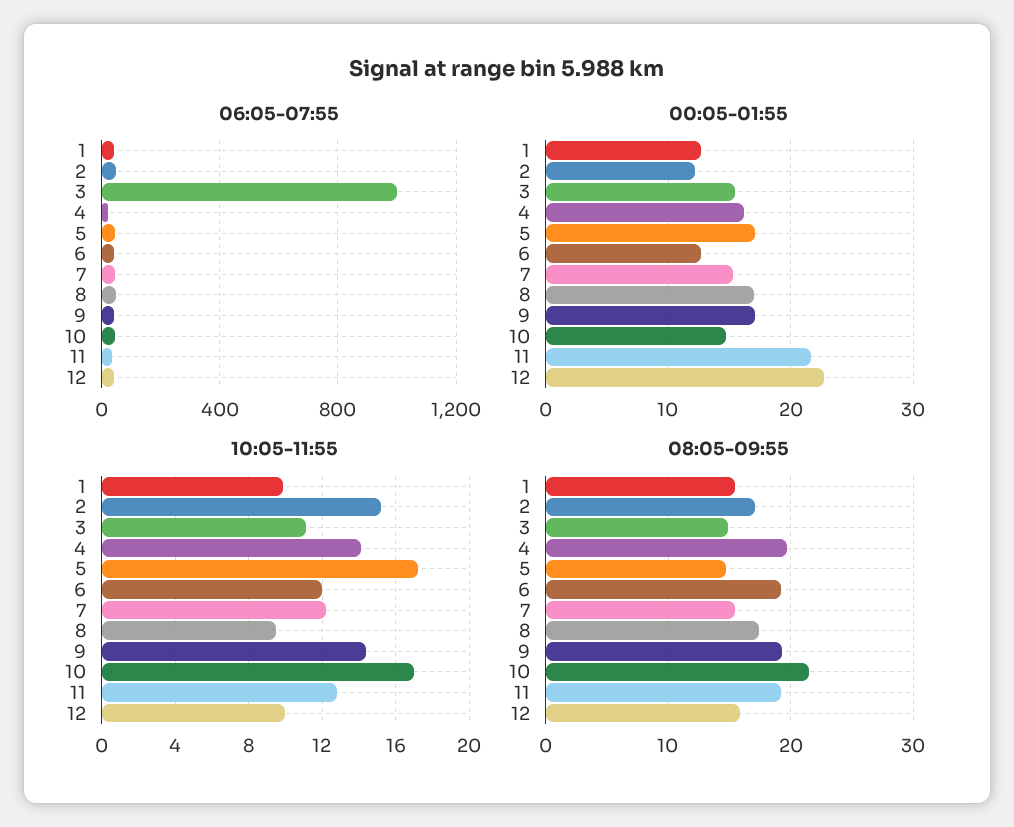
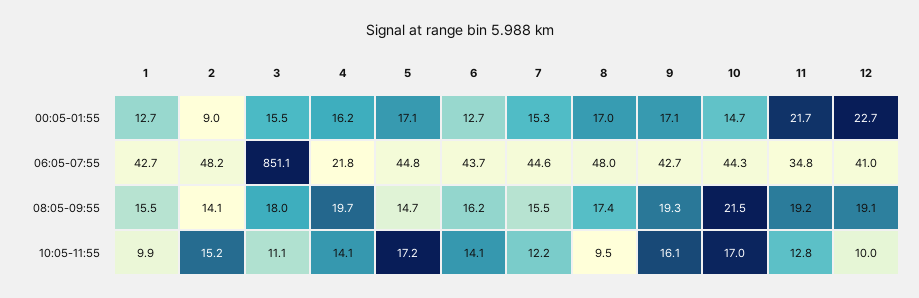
  {
    "06:05-07:55": {
      "1": 42.7,
      "2": 48.2,
-     "3": 1000,
+     "3": 851.1,
      "4": 21.8,
      "5": 44.8,
      "6": 43.7,
      "7": 44.6,
      "8": 48,
      "9": 42.7,
      "10": 44.3,
      "11": 34.8,
      "12": 41
    },
    "00:05-01:55": {
      "1": 12.7,
-     "2": 12,
+     "2": 9,
      "3": 15.5,
      "4": 16.2,
      "5": 17.1,
      "6": 12.7,
      "7": 15.3,
      "8": 17,
      "9": 17.1,
      "10": 14.7,
      "11": 21.7,
      "12": 22.7
    },
    "10:05-11:55": {
      "1": 9.9,
      "2": 15.2,
      "3": 11.1,
      "4": 14.1,
      "5": 17.2,
-     "6": 12,
+     "6": 14.1,
      "7": 12.2,
      "8": 9.5,
-     "9": 14.5,
+     "9": 16.1,
      "10": 17,
      "11": 12.8,
      "12": 10
    },
    "08:05-09:55": {
      "1": 15.5,
-     "2": 17,
+     "2": 14.1,
-     "3": 15,
+     "3": 18,
      "4": 19.7,
      "5": 14.7,
-     "6": 19,
+     "6": 16.2,
      "7": 15.5,
      "8": 17.4,
      "9": 19.3,
      "10": 21.5,
      "11": 19.2,
-     "12": 16
+     "12": 19.1
    }
  }

